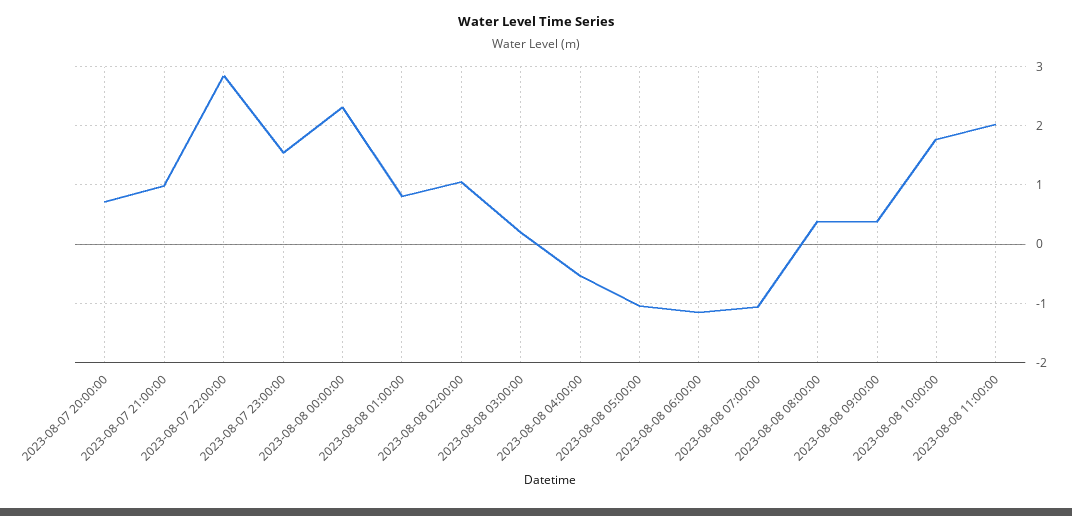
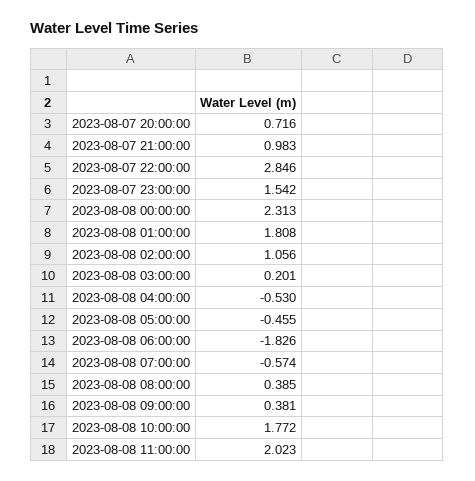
  {
    "2023-08-07 20:00:00": 0.716,
    "2023-08-07 21:00:00": 0.983,
    "2023-08-07 22:00:00": 2.846,
    "2023-08-07 23:00:00": 1.542,
    "2023-08-08 00:00:00": 2.313,
-   "2023-08-08 01:00:00": 0.8,
+   "2023-08-08 01:00:00": 1.808,
    "2023-08-08 02:00:00": 1.056,
    "2023-08-08 03:00:00": 0.201,
    "2023-08-08 04:00:00": -0.53,
-   "2023-08-08 05:00:00": -1,
+   "2023-08-08 05:00:00": -0.455,
-   "2023-08-08 06:00:00": -1.2,
+   "2023-08-08 06:00:00": -1.826,
-   "2023-08-08 07:00:00": -1,
+   "2023-08-08 07:00:00": -0.574,
    "2023-08-08 08:00:00": 0.385,
    "2023-08-08 09:00:00": 0.381,
    "2023-08-08 10:00:00": 1.772,
    "2023-08-08 11:00:00": 2.023
  }

